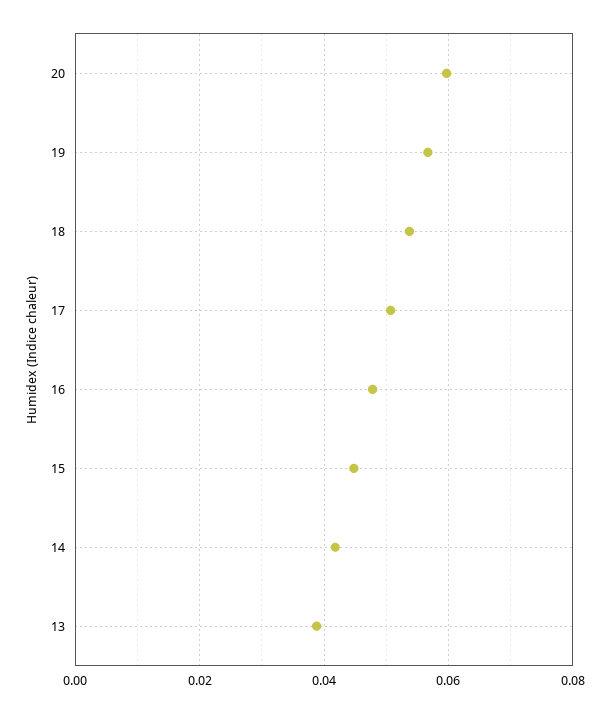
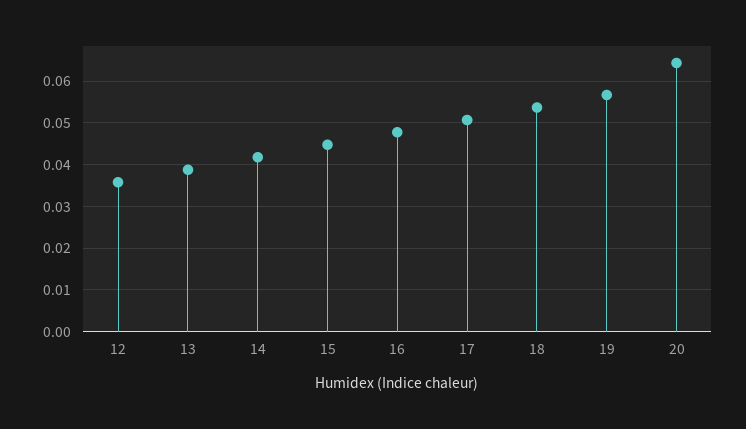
  {
-   "20": 0.06,
+   "20": 0.064,
    "19": 0.056,
    "18": 0.054,
    "17": 0.05,
    "16": 0.048,
    "15": 0.044,
    "14": 0.042,
-   "13": 0.038
+   "13": 0.038,
+   "12": 0.036
  }

